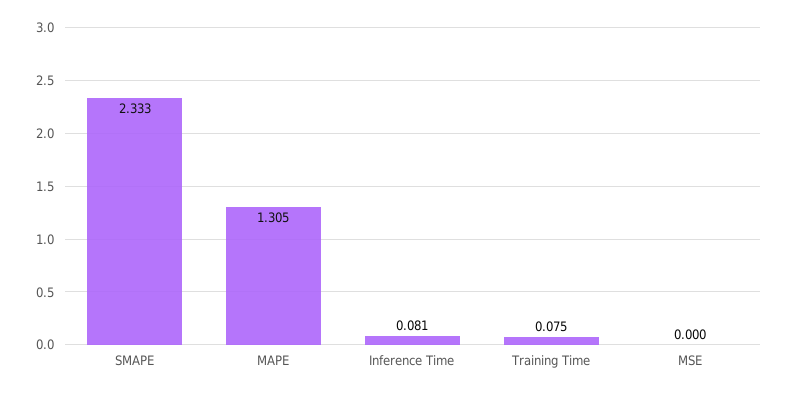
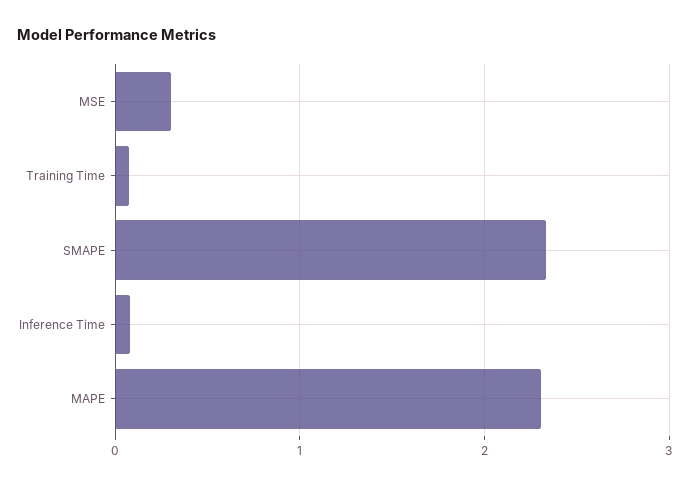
  {
    "SMAPE": 2.333,
-   "MAPE": 1.305,
+   "MAPE": 2.3,
    "Inference Time": 0.081,
    "Training Time": 0.075,
-   "MSE": 0
+   "MSE": 0.3
  }

